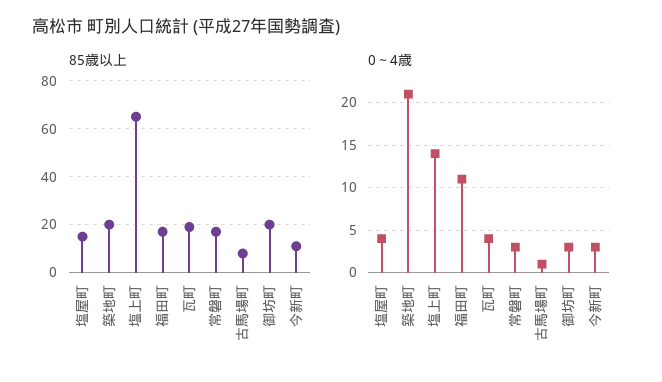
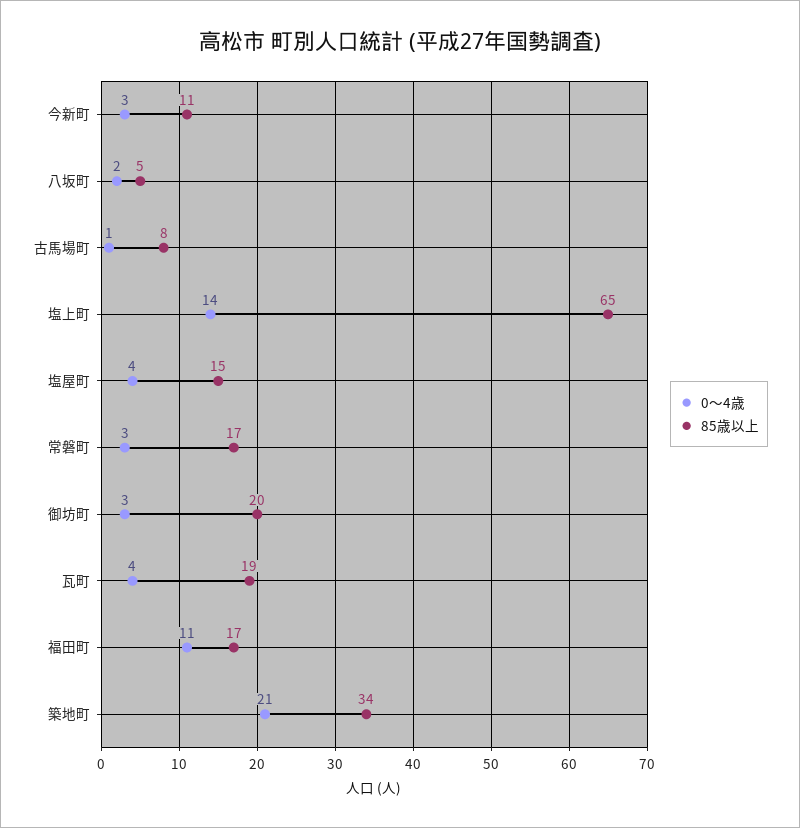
  {
    "85歳以上": {
      "塩屋町": 15,
-     "築地町": 20,
+     "築地町": 34,
      "塩上町": 65,
      "福田町": 17,
      "瓦町": 19,
      "常磐町": 17,
      "古馬場町": 8,
      "御坊町": 20,
-     "今新町": 11
+     "今新町": 11,
+     "八坂町": 5
    },
    "0～4歳": {
      "塩屋町": 4,
      "築地町": 21,
      "塩上町": 14,
      "福田町": 11,
      "瓦町": 4,
      "常磐町": 3,
      "古馬場町": 1,
      "御坊町": 3,
-     "今新町": 3
+     "今新町": 3,
+     "八坂町": 2
    }
  }

